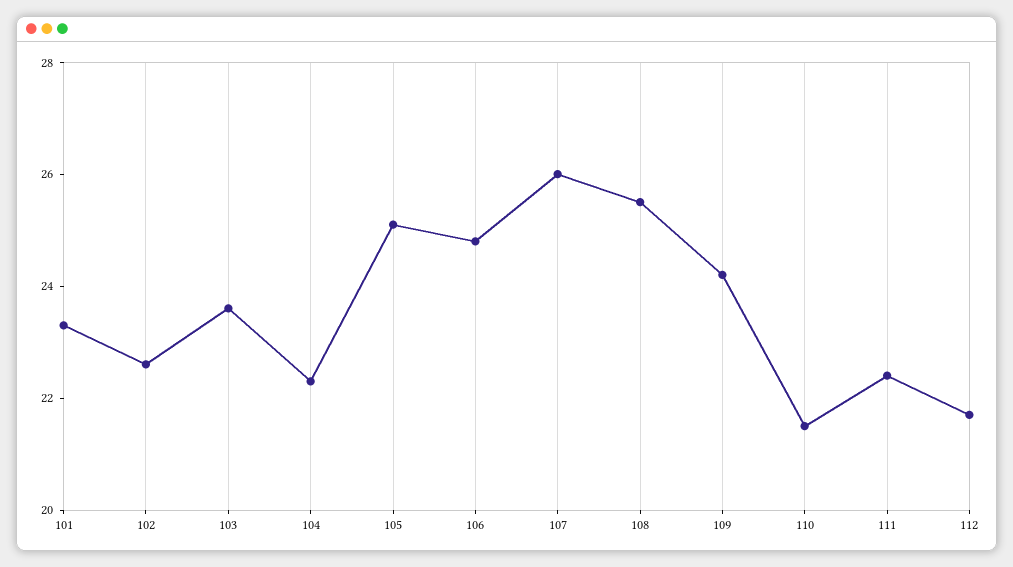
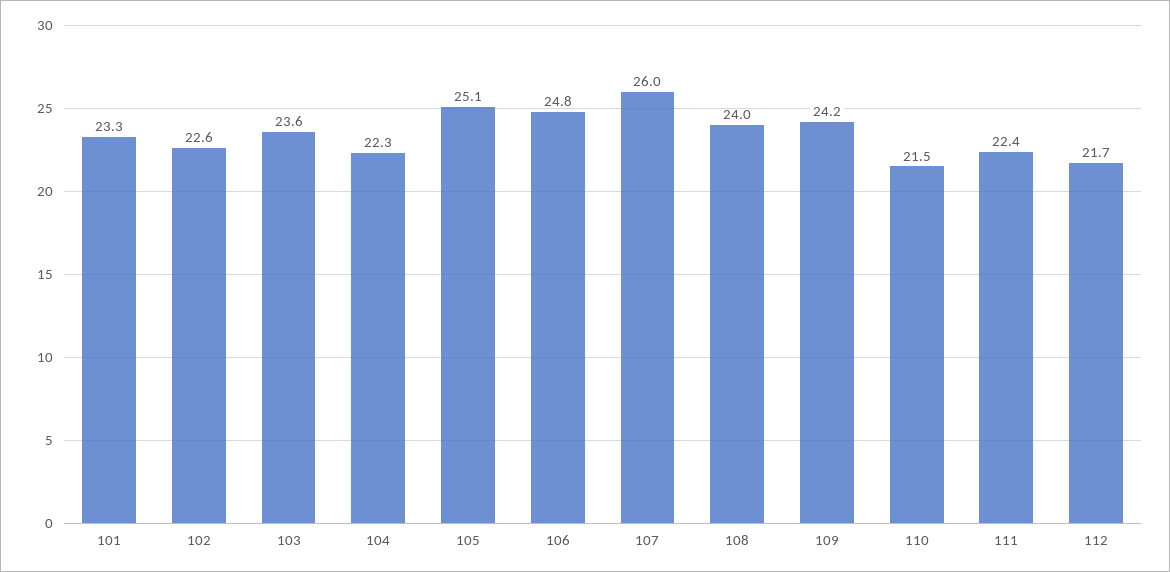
  {
    "101": 23.3,
    "102": 22.6,
    "103": 23.6,
    "104": 22.3,
    "105": 25.1,
    "106": 24.8,
    "107": 26,
-   "108": 25.5,
+   "108": 24,
    "109": 24.2,
    "110": 21.5,
    "111": 22.4,
    "112": 21.7
  }

